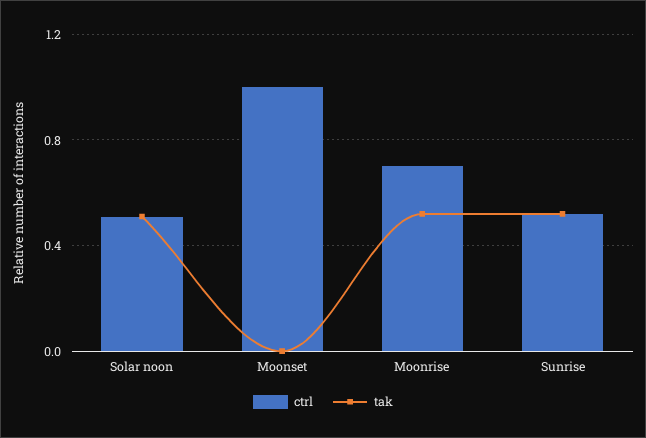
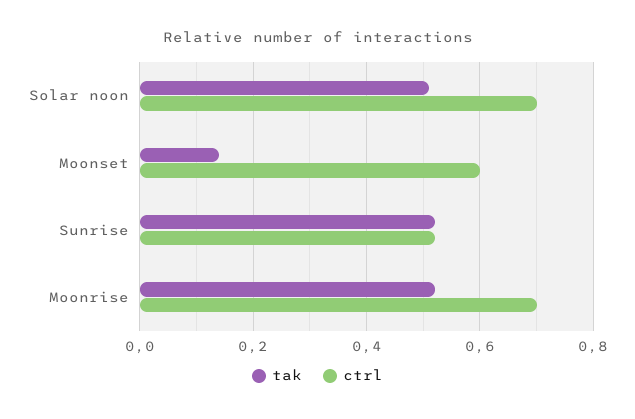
  {
    "ctrl": {
-     "Solar noon": 0.5,
+     "Solar noon": 0.7,
-     "Moonset": 1,
+     "Moonset": 0.6,
      "Moonrise": 0.7,
      "Sunrise": 0.5
    },
    "tak": {
      "Solar noon": 0.5,
-     "Moonset": 0,
+     "Moonset": 0.15,
      "Moonrise": 0.5,
      "Sunrise": 0.5
    }
  }

